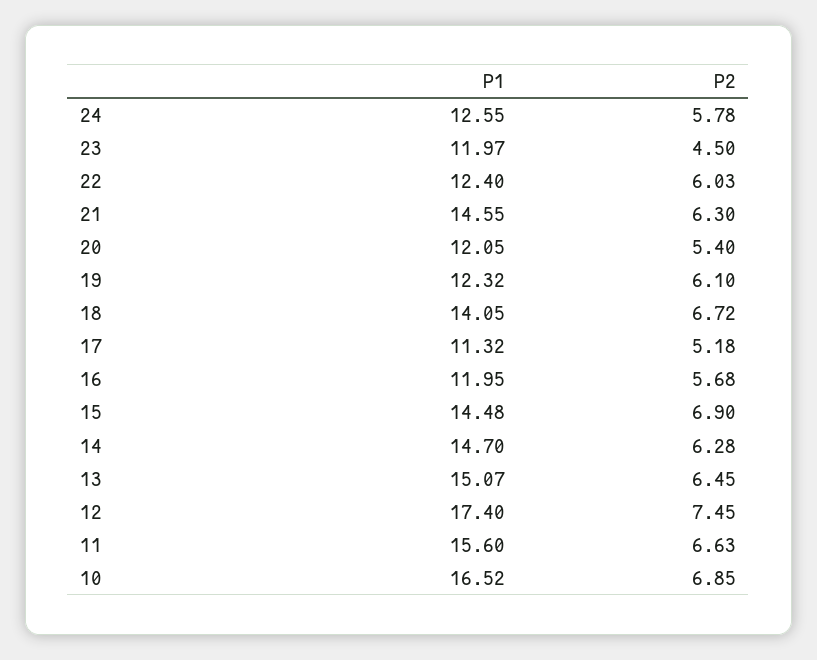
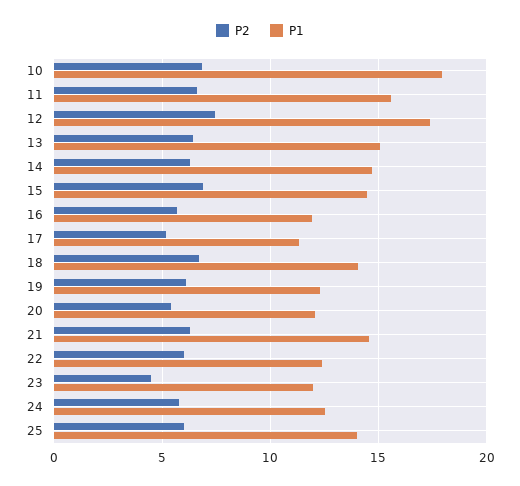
  {
    "P1": {
      "24": 12.55,
      "23": 11.97,
      "22": 12.4,
      "21": 14.55,
      "20": 12.05,
      "19": 12.32,
      "18": 14.05,
      "17": 11.32,
      "16": 11.95,
      "15": 14.48,
      "14": 14.7,
      "13": 15.07,
      "12": 17.4,
      "11": 15.6,
-     "10": 16.52
+     "10": 18,
+     "25": 14
    },
    "P2": {
      "24": 5.78,
      "23": 4.5,
      "22": 6.03,
      "21": 6.3,
      "20": 5.4,
      "19": 6.1,
      "18": 6.72,
      "17": 5.18,
      "16": 5.68,
      "15": 6.9,
      "14": 6.28,
      "13": 6.45,
      "12": 7.45,
      "11": 6.63,
-     "10": 6.85
+     "10": 6.85,
+     "25": 6
    }
  }

